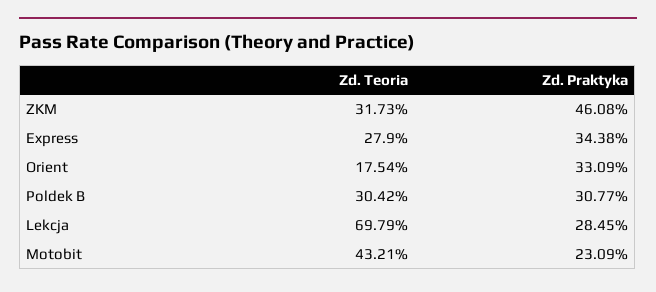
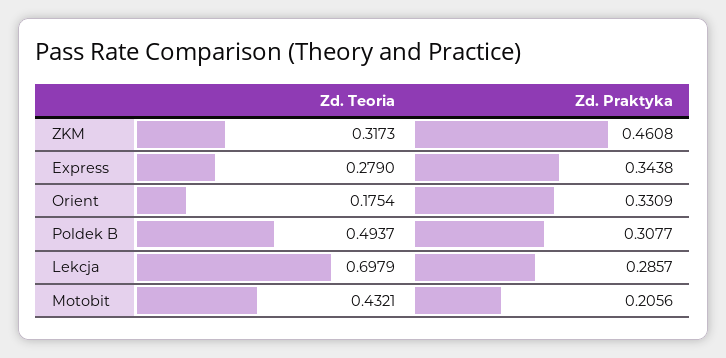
  {
    "Zd. Teoria": {
      "ZKM": 0.3173,
      "Express": 0.279,
      "Orient": 0.1754,
-     "Poldek B": 0.3042,
+     "Poldek B": 0.4937,
      "Lekcja": 0.6979,
      "Motobit": 0.4321
    },
    "Zd. Praktyka": {
      "ZKM": 0.4608,
      "Express": 0.3438,
      "Orient": 0.3309,
      "Poldek B": 0.3077,
-     "Lekcja": 0.2845,
+     "Lekcja": 0.2857,
-     "Motobit": 0.2309
+     "Motobit": 0.2056
    }
  }

